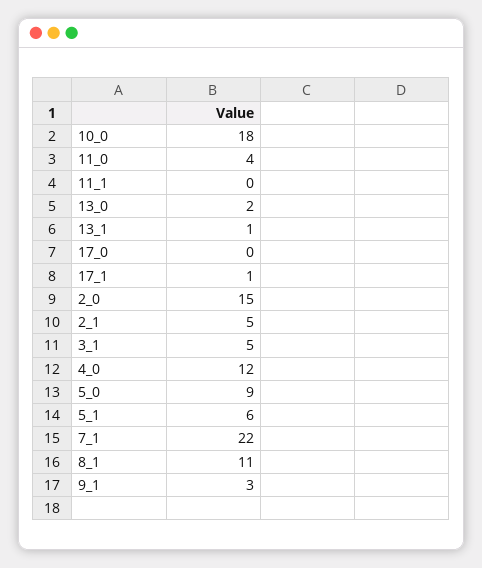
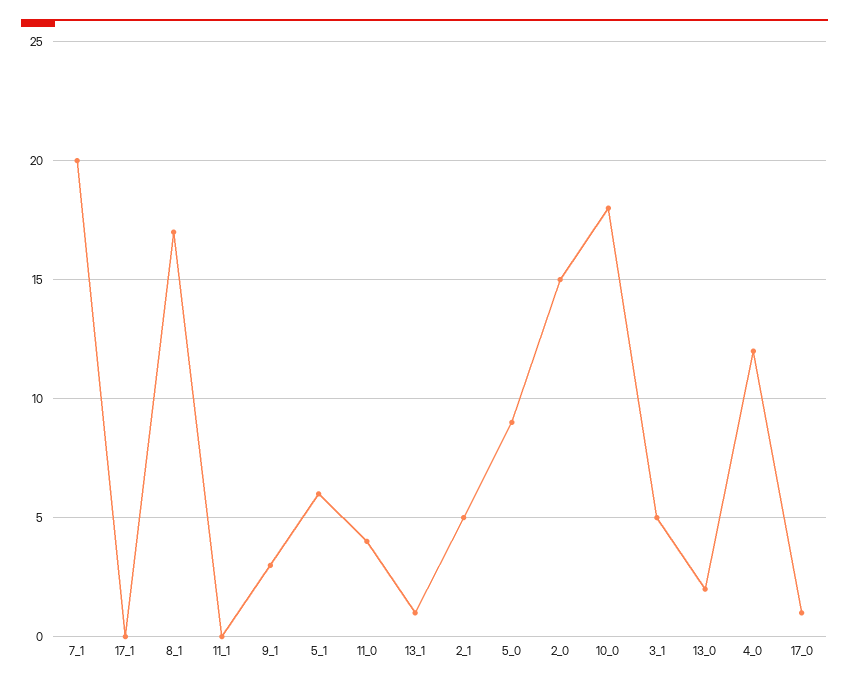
  {
    "10_0": 18,
    "11_0": 4,
    "11_1": 0,
    "13_0": 2,
    "13_1": 1,
-   "17_0": 0,
+   "17_0": 1,
-   "17_1": 1,
+   "17_1": 0,
    "2_0": 15,
    "2_1": 5,
    "3_1": 5,
    "4_0": 12,
    "5_0": 9,
    "5_1": 6,
-   "7_1": 22,
+   "7_1": 20,
-   "8_1": 11,
+   "8_1": 17,
    "9_1": 3
  }

